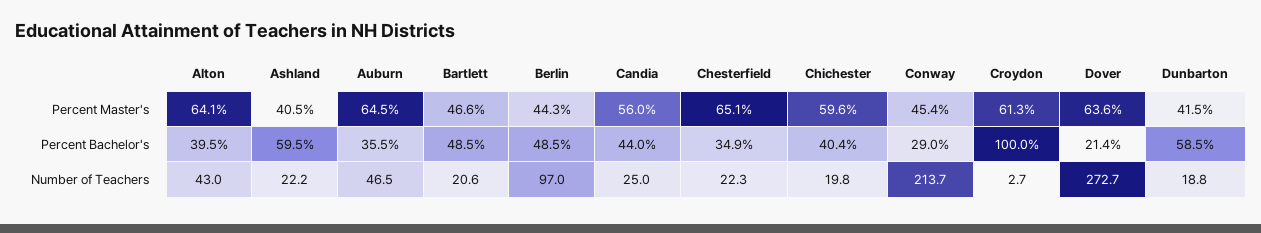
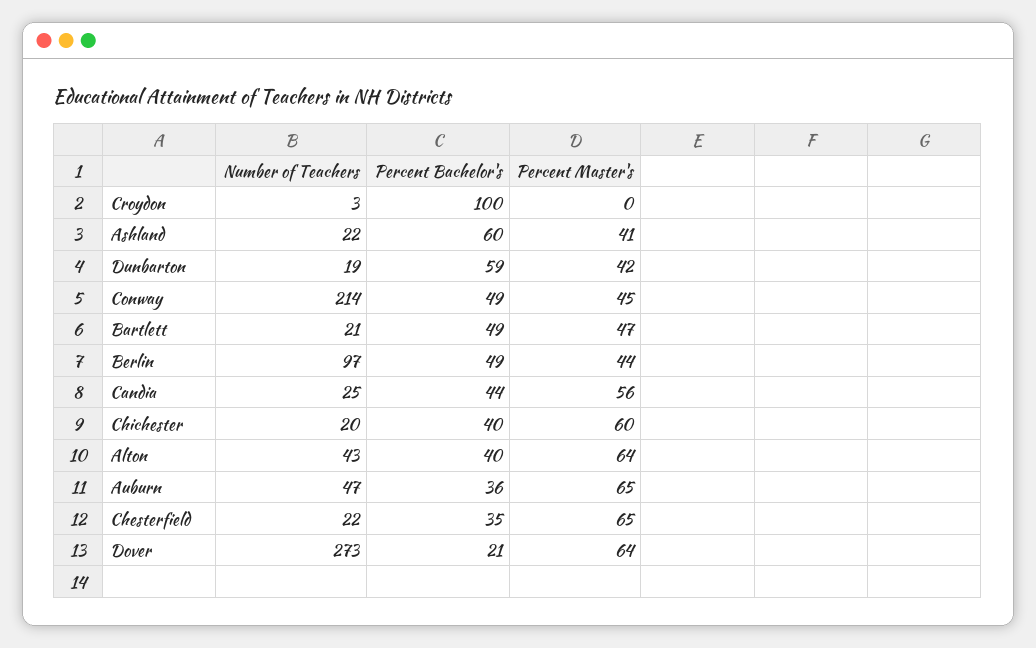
  {
    "Alton": {
      "Percent Master's": 64.1,
      "Percent Bachelor's": 39.5,
      "Number of Teachers": 43
    },
    "Ashland": {
      "Percent Master's": 40.5,
      "Percent Bachelor's": 59.5,
      "Number of Teachers": 22.2
    },
    "Auburn": {
      "Percent Master's": 64.5,
      "Percent Bachelor's": 35.5,
      "Number of Teachers": 46.5
    },
    "Bartlett": {
      "Percent Master's": 46.6,
      "Percent Bachelor's": 48.5,
      "Number of Teachers": 20.6
    },
    "Berlin": {
      "Percent Master's": 44.3,
      "Percent Bachelor's": 48.5,
      "Number of Teachers": 97
    },
    "Candia": {
      "Percent Master's": 56,
      "Percent Bachelor's": 44,
      "Number of Teachers": 25
    },
    "Chesterfield": {
      "Percent Master's": 65.1,
      "Percent Bachelor's": 34.9,
      "Number of Teachers": 22.3
    },
    "Chichester": {
      "Percent Master's": 59.6,
      "Percent Bachelor's": 40.4,
      "Number of Teachers": 19.8
    },
    "Conway": {
      "Percent Master's": 45.4,
-     "Percent Bachelor's": 29,
+     "Percent Bachelor's": 49,
      "Number of Teachers": 213.7
    },
    "Croydon": {
-     "Percent Master's": 61.3,
+     "Percent Master's": 0,
      "Percent Bachelor's": 100,
      "Number of Teachers": 2.7
    },
    "Dover": {
      "Percent Master's": 63.6,
      "Percent Bachelor's": 21.4,
      "Number of Teachers": 272.7
    },
    "Dunbarton": {
      "Percent Master's": 41.5,
      "Percent Bachelor's": 58.5,
      "Number of Teachers": 18.8
    }
  }

